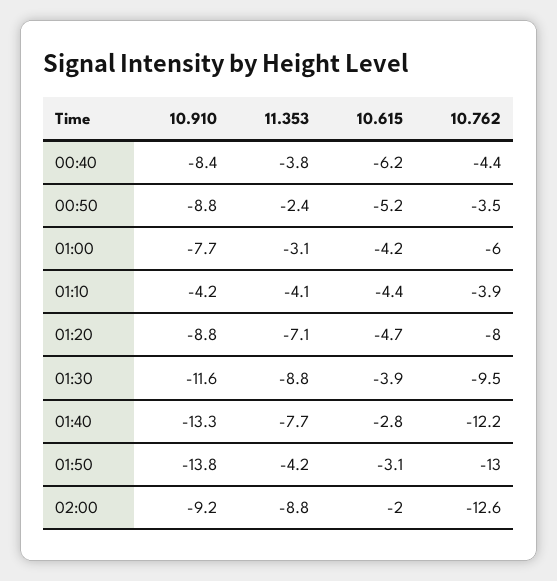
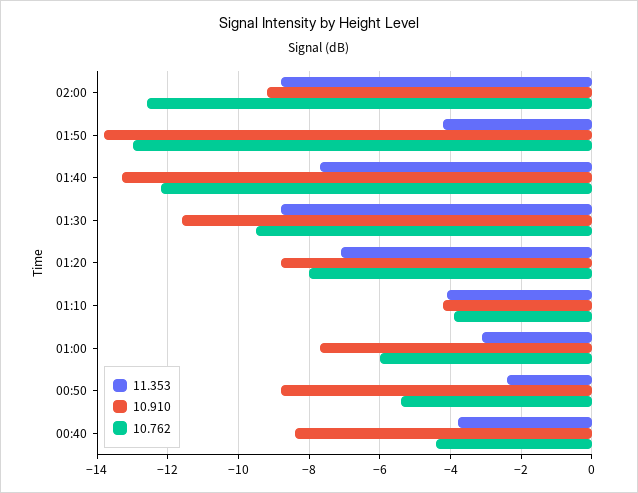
  {
    "10.910": {
      "00:40": -8.4,
      "00:50": -8.8,
      "01:00": -7.7,
      "01:10": -4.2,
      "01:20": -8.8,
      "01:30": -11.6,
      "01:40": -13.3,
      "01:50": -13.8,
      "02:00": -9.2
    },
    "11.353": {
      "00:40": -3.8,
      "00:50": -2.4,
      "01:00": -3.1,
      "01:10": -4.1,
      "01:20": -7.1,
      "01:30": -8.8,
      "01:40": -7.7,
      "01:50": -4.2,
      "02:00": -8.8
    },
-   "10.615": {
-     "00:40": -6.2,
-     "00:50": -5.2,
-     "01:00": -4.2,
-     "01:10": -4.4,
-     "01:20": -4.7,
-     "01:30": -3.9,
-     "01:40": -2.8,
-     "01:50": -3.1,
-     "02:00": -2
-   },
    "10.762": {
      "00:40": -4.4,
-     "00:50": -3.5,
+     "00:50": -5.5,
      "01:00": -6,
      "01:10": -3.9,
      "01:20": -8,
      "01:30": -9.5,
      "01:40": -12.2,
      "01:50": -13,
      "02:00": -12.6
    }
  }

